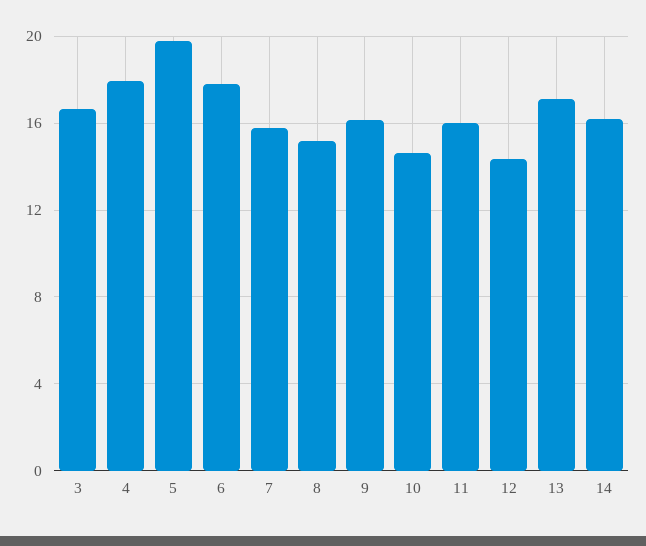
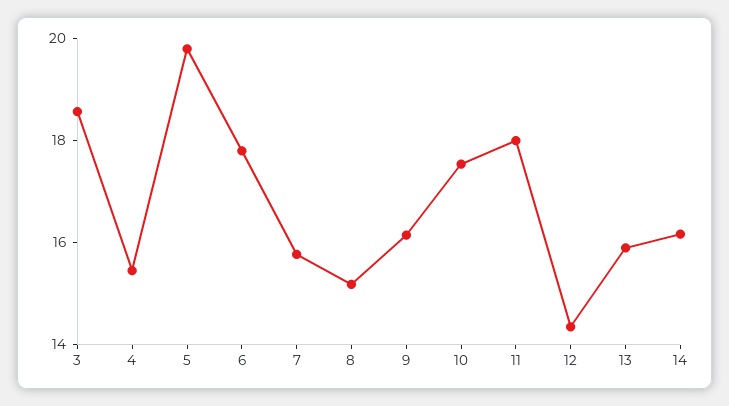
  {
-   "3": 16.5,
+   "3": 18.5,
-   "4": 18,
+   "4": 15.5,
    "5": 20,
    "6": 18,
    "7": 16,
    "8": 15,
    "9": 16,
-   "10": 14.5,
+   "10": 17.5,
-   "11": 16,
+   "11": 18,
    "12": 14.5,
-   "13": 17,
+   "13": 16,
    "14": 16
  }

